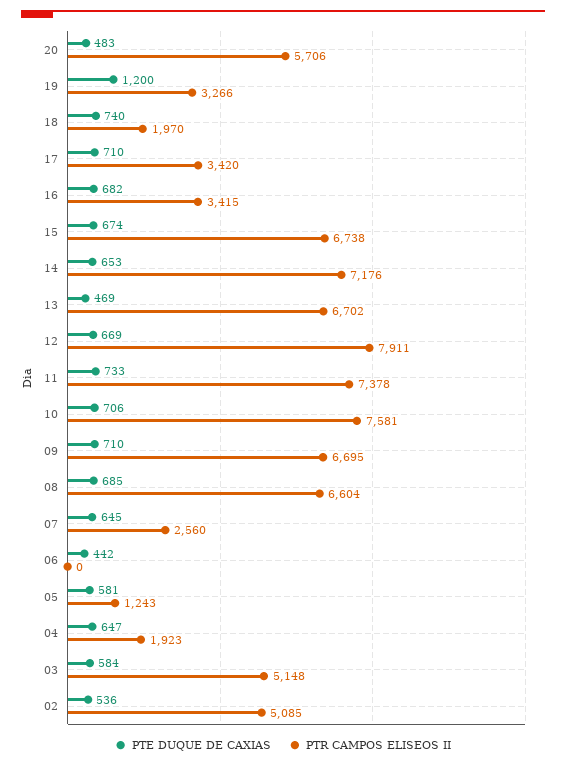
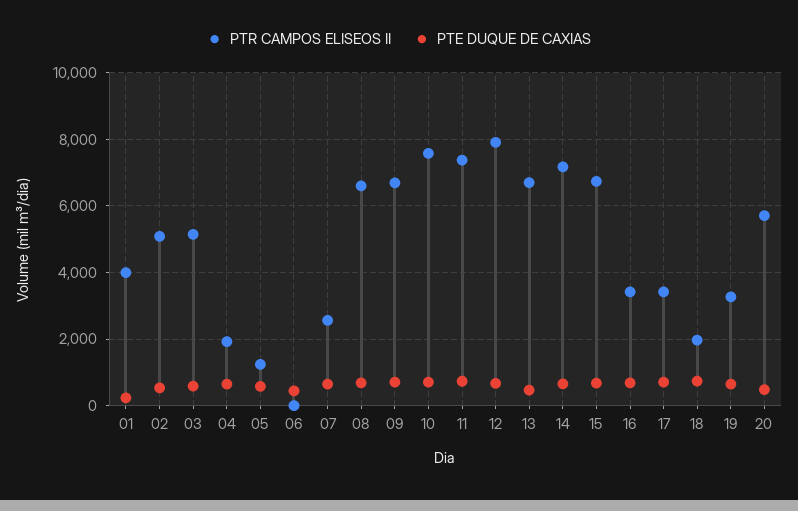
  {
    "PTE DUQUE DE CAXIAS": {
      "20": 483,
-     "19": 1200,
+     "19": 600,
      "18": 740,
      "17": 710,
      "16": 682,
      "15": 674,
      "14": 653,
      "13": 469,
      "12": 669,
      "11": 733,
      "10": 706,
      "09": 710,
      "08": 685,
      "07": 645,
      "06": 442,
      "05": 581,
      "04": 647,
      "03": 584,
-     "02": 536
+     "02": 536,
+     "01": 200
    },
    "PTR CAMPOS ELISEOS II": {
      "20": 5706,
      "19": 3266,
      "18": 1970,
      "17": 3420,
      "16": 3415,
      "15": 6738,
      "14": 7176,
      "13": 6702,
      "12": 7911,
      "11": 7378,
      "10": 7581,
      "09": 6695,
      "08": 6604,
      "07": 2560,
      "06": 0,
      "05": 1243,
      "04": 1923,
      "03": 5148,
-     "02": 5085
+     "02": 5085,
+     "01": 4000
    }
  }

